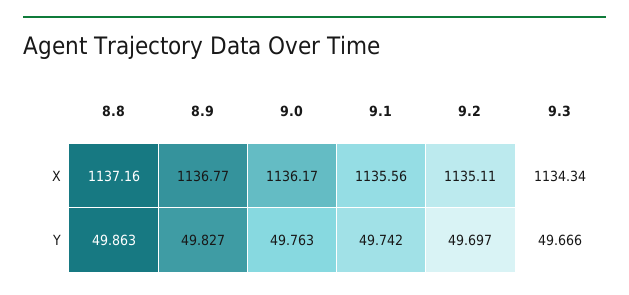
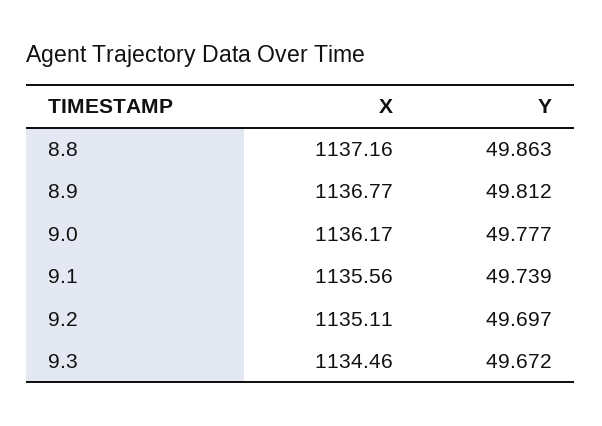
  {
    "8.8": {
      "X": 1137.16,
      "Y": 49.863
    },
    "8.9": {
      "X": 1136.77,
-     "Y": 49.827
+     "Y": 49.812
    },
    "9.0": {
      "X": 1136.17,
-     "Y": 49.763
+     "Y": 49.777
    },
    "9.1": {
      "X": 1135.56,
-     "Y": 49.742
+     "Y": 49.739
    },
    "9.2": {
      "X": 1135.11,
      "Y": 49.697
    },
    "9.3": {
-     "X": 1134.34,
+     "X": 1134.46,
-     "Y": 49.666
+     "Y": 49.672
    }
  }

